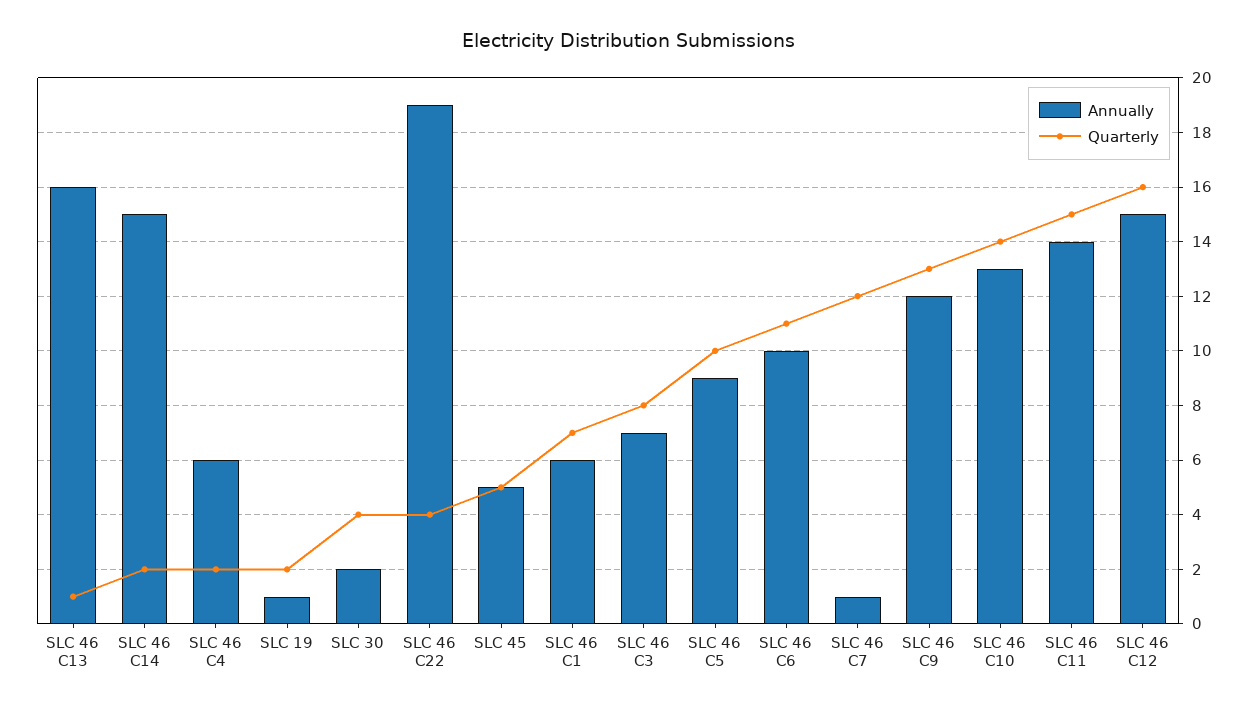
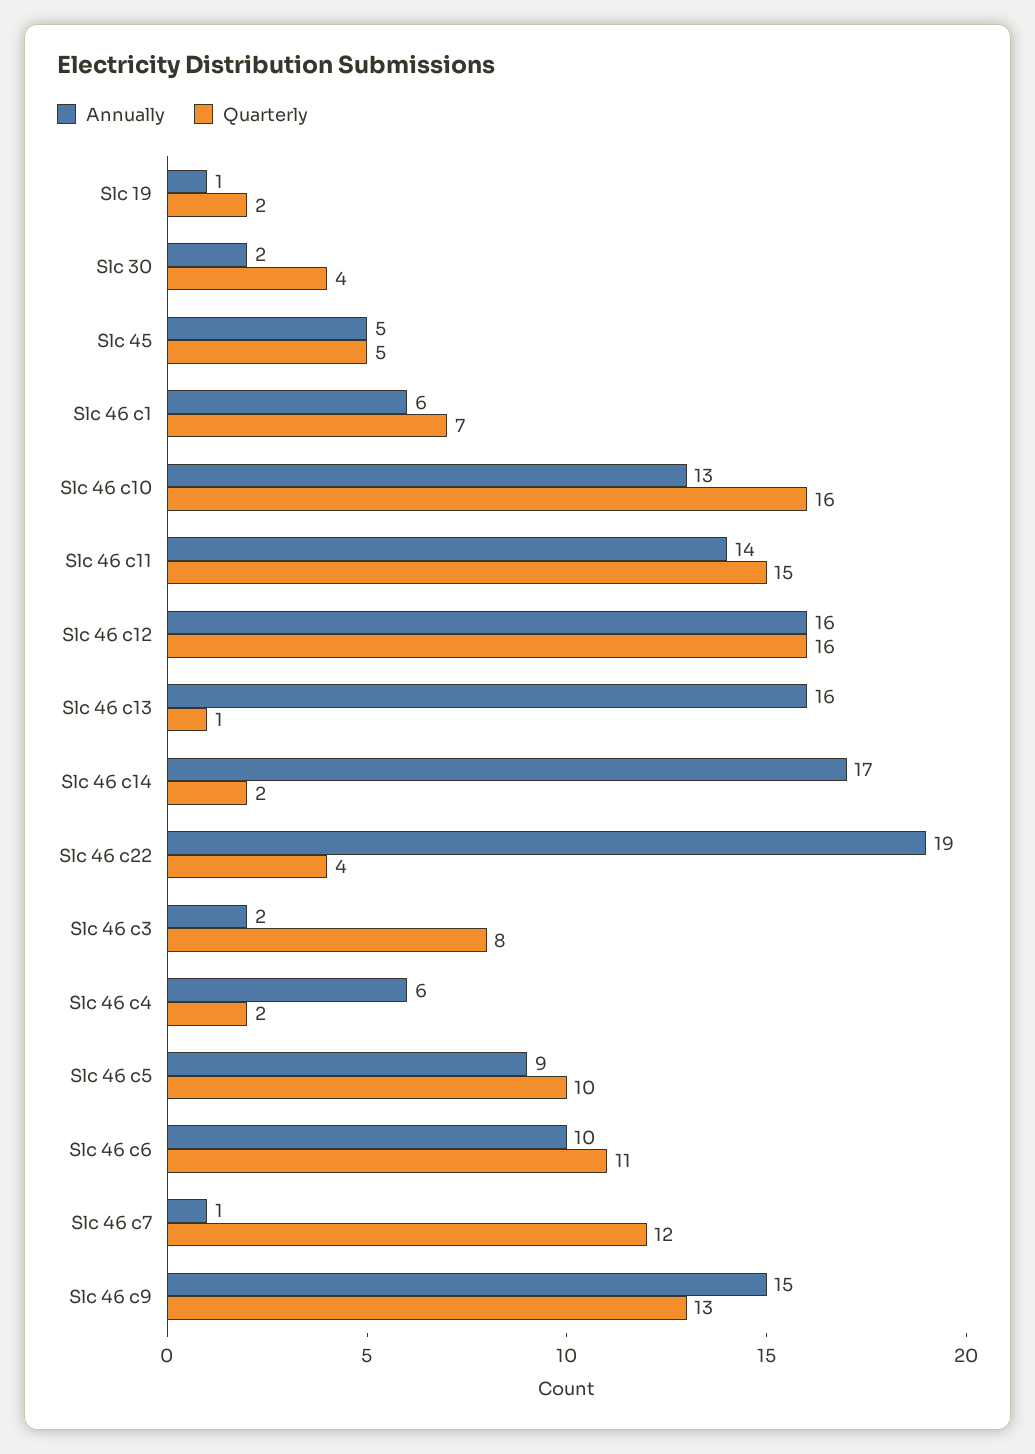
  {
    "Annually": {
      "SLC 46 C13": 16,
-     "SLC 46 C14": 15,
+     "SLC 46 C14": 17,
      "SLC 46 C4": 6,
      "SLC 19": 1,
      "SLC 30": 2,
      "SLC 46 C22": 19,
      "SLC 45": 5,
      "SLC 46 C1": 6,
-     "SLC 46 C3": 7,
+     "SLC 46 C3": 2,
      "SLC 46 C5": 9,
      "SLC 46 C6": 10,
      "SLC 46 C7": 1,
-     "SLC 46 C9": 12,
+     "SLC 46 C9": 15,
      "SLC 46 C10": 13,
      "SLC 46 C11": 14,
-     "SLC 46 C12": 15
+     "SLC 46 C12": 16
    },
    "Quarterly": {
      "SLC 46 C13": 1,
      "SLC 46 C14": 2,
      "SLC 46 C4": 2,
      "SLC 19": 2,
      "SLC 30": 4,
      "SLC 46 C22": 4,
      "SLC 45": 5,
      "SLC 46 C1": 7,
      "SLC 46 C3": 8,
      "SLC 46 C5": 10,
      "SLC 46 C6": 11,
      "SLC 46 C7": 12,
      "SLC 46 C9": 13,
-     "SLC 46 C10": 14,
+     "SLC 46 C10": 16,
      "SLC 46 C11": 15,
      "SLC 46 C12": 16
    }
  }

